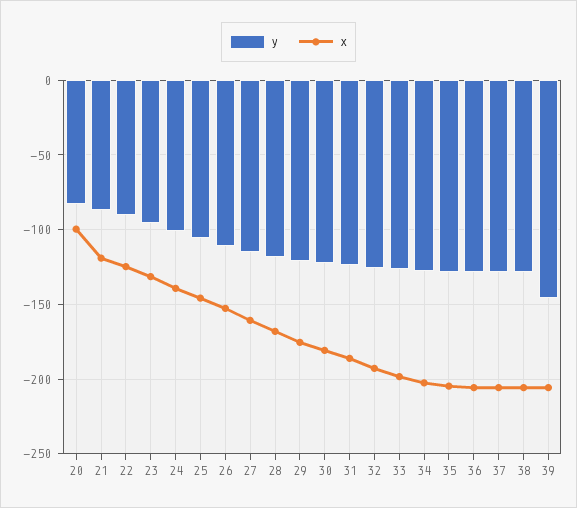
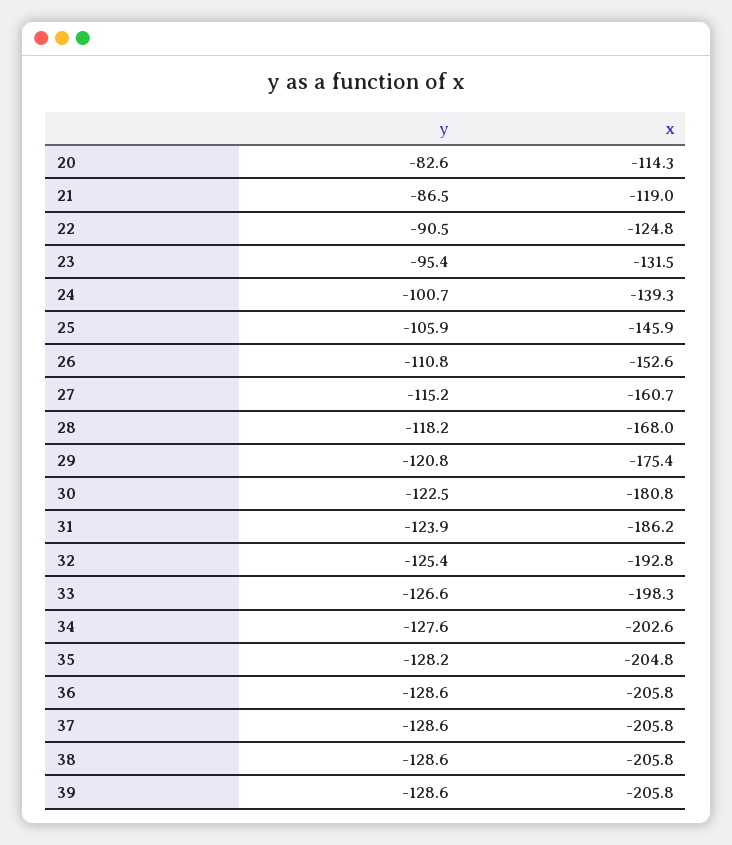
  {
    "y": {
      "20": -82.6,
      "21": -86.5,
      "22": -90.5,
      "23": -95.4,
      "24": -100.7,
      "25": -105.9,
      "26": -110.8,
      "27": -115.2,
      "28": -118.2,
      "29": -120.8,
      "30": -122.5,
      "31": -123.9,
      "32": -125.4,
      "33": -126.6,
      "34": -127.6,
      "35": -128.2,
      "36": -128.6,
      "37": -128.6,
      "38": -128.6,
-     "39": -145
+     "39": -128.6
    },
    "x": {
-     "20": -100,
+     "20": -114.3,
      "21": -119,
      "22": -124.8,
      "23": -131.5,
      "24": -139.3,
      "25": -145.9,
      "26": -152.6,
      "27": -160.7,
      "28": -168,
      "29": -175.4,
      "30": -180.8,
      "31": -186.2,
      "32": -192.8,
      "33": -198.3,
      "34": -202.6,
      "35": -204.8,
      "36": -205.8,
      "37": -205.8,
      "38": -205.8,
      "39": -205.8
    }
  }

